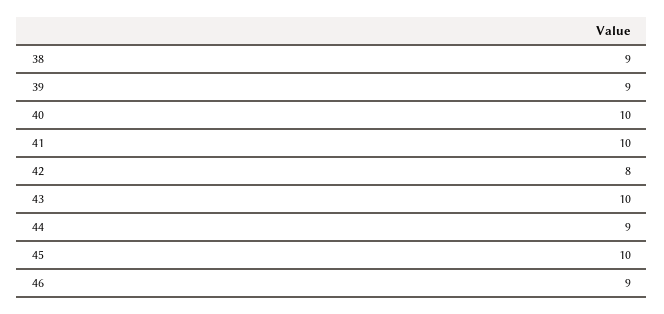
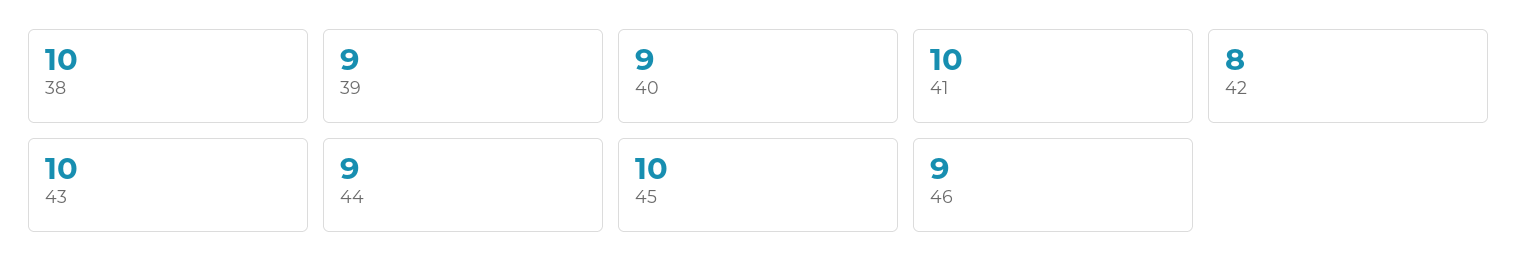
  {
-   "38": 9,
+   "38": 10,
    "39": 9,
-   "40": 10,
+   "40": 9,
    "41": 10,
    "42": 8,
    "43": 10,
    "44": 9,
    "45": 10,
    "46": 9
  }

